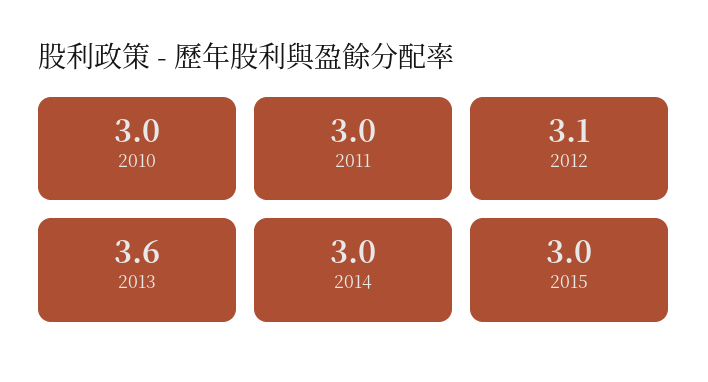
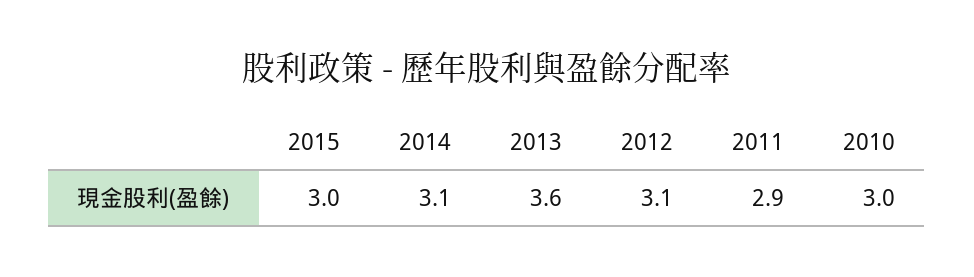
  {
    "2010": 3,
-   "2011": 3,
+   "2011": 2.9,
    "2012": 3.1,
    "2013": 3.6,
-   "2014": 3,
+   "2014": 3.1,
    "2015": 3
  }

